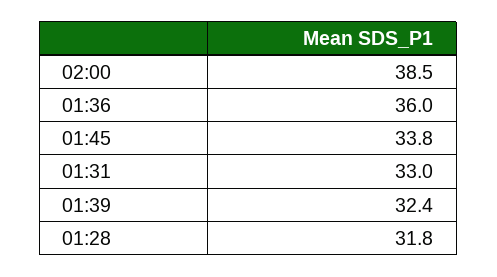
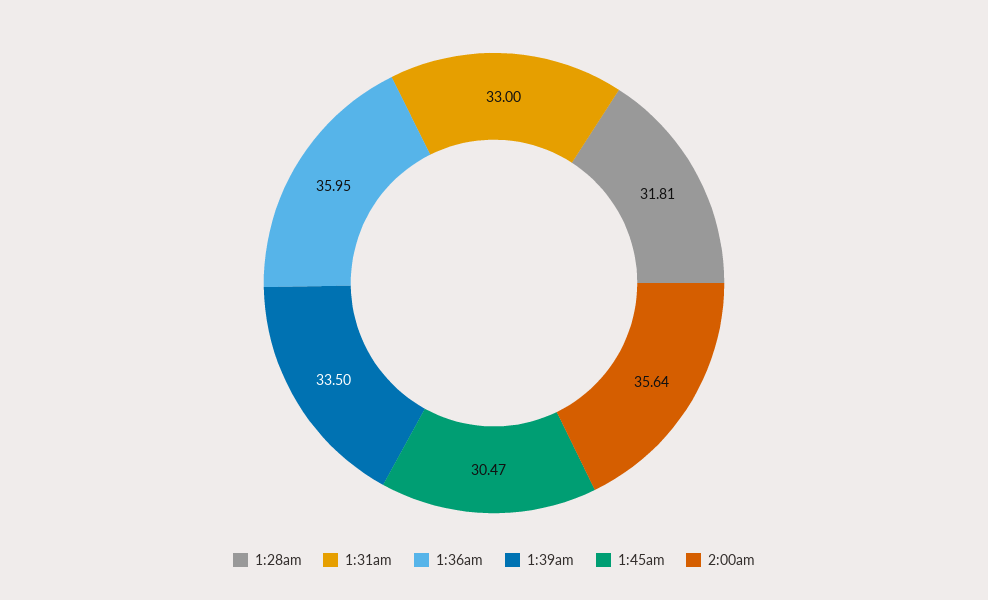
  {
-   "02:00": 38.5,
+   "02:00": 35.64,
    "01:36": 35.95,
-   "01:45": 33.8,
+   "01:45": 30.47,
    "01:31": 33,
-   "01:39": 32.4,
+   "01:39": 33.5,
    "01:28": 31.81
  }

